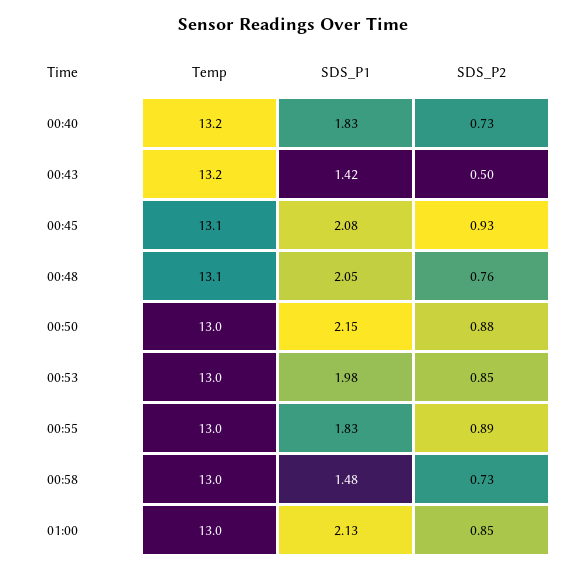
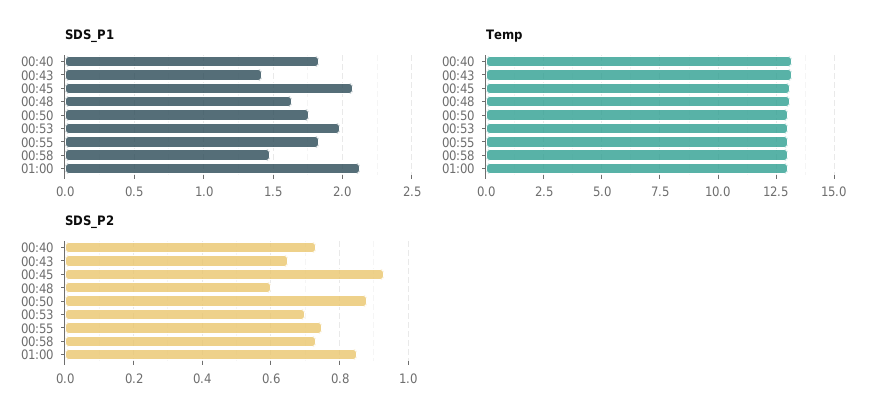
  {
    "Temp": {
      "00:40": 13.2,
      "00:43": 13.2,
      "00:45": 13.1,
      "00:48": 13.1,
      "00:50": 13,
      "00:53": 13,
      "00:55": 13,
      "00:58": 13,
      "01:00": 13
    },
    "SDS_P1": {
      "00:40": 1.83,
      "00:43": 1.42,
      "00:45": 2.08,
-     "00:48": 2.05,
+     "00:48": 1.65,
-     "00:50": 2.15,
+     "00:50": 1.75,
      "00:53": 1.98,
      "00:55": 1.83,
      "00:58": 1.48,
      "01:00": 2.13
    },
    "SDS_P2": {
      "00:40": 0.73,
-     "00:43": 0.5,
+     "00:43": 0.65,
      "00:45": 0.93,
-     "00:48": 0.76,
+     "00:48": 0.6,
      "00:50": 0.88,
-     "00:53": 0.85,
+     "00:53": 0.7,
-     "00:55": 0.89,
+     "00:55": 0.75,
      "00:58": 0.73,
      "01:00": 0.85
    }
  }

